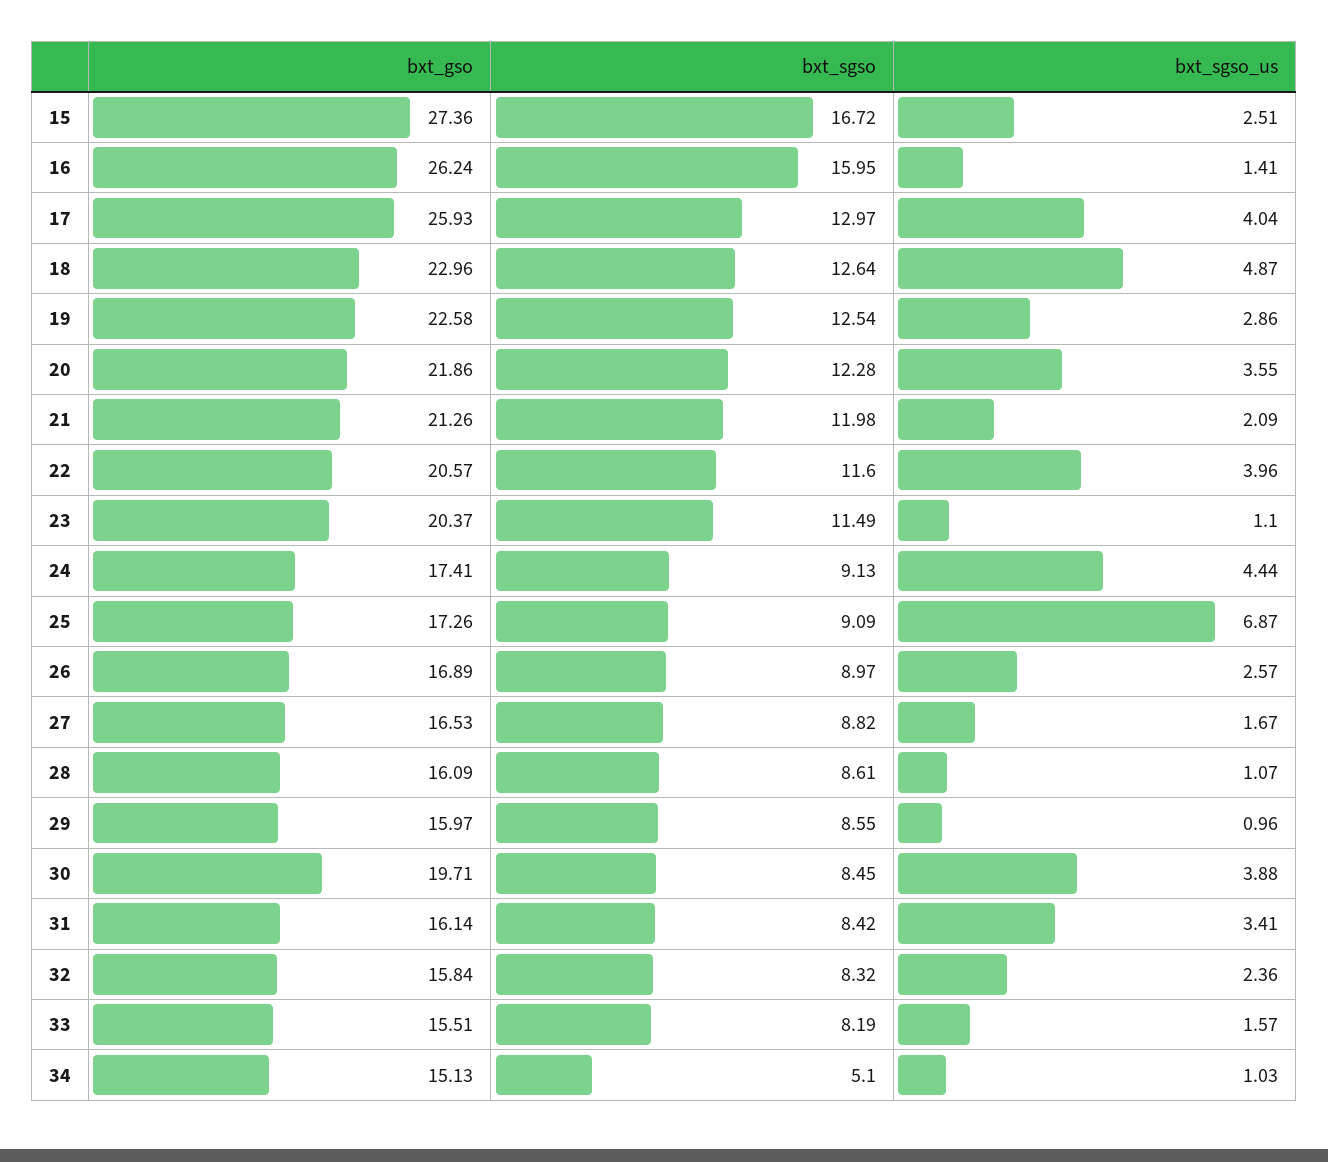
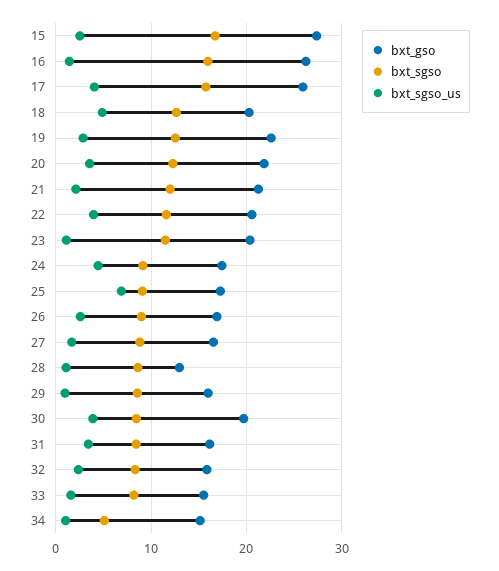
  {
    "bxt_gso": {
      "15": 27.36,
      "16": 26.24,
      "17": 25.93,
-     "18": 22.96,
+     "18": 20,
      "19": 22.58,
      "20": 21.86,
      "21": 21.26,
      "22": 20.57,
      "23": 20.37,
      "24": 17.41,
      "25": 17.26,
      "26": 16.89,
      "27": 16.53,
-     "28": 16.09,
+     "28": 13,
      "29": 15.97,
      "30": 19.71,
      "31": 16.14,
      "32": 15.84,
      "33": 15.51,
      "34": 15.13
    },
    "bxt_sgso": {
      "15": 16.72,
      "16": 15.95,
-     "17": 12.97,
+     "17": 16,
      "18": 12.64,
      "19": 12.54,
      "20": 12.28,
      "21": 11.98,
      "22": 11.6,
      "23": 11.49,
      "24": 9.13,
      "25": 9.09,
      "26": 8.97,
      "27": 8.82,
      "28": 8.61,
      "29": 8.55,
      "30": 8.45,
      "31": 8.42,
      "32": 8.32,
      "33": 8.19,
      "34": 5.1
    },
    "bxt_sgso_us": {
      "15": 2.51,
      "16": 1.41,
      "17": 4.04,
      "18": 4.87,
      "19": 2.86,
      "20": 3.55,
      "21": 2.09,
      "22": 3.96,
      "23": 1.1,
      "24": 4.44,
      "25": 6.87,
      "26": 2.57,
      "27": 1.67,
      "28": 1.07,
      "29": 0.96,
      "30": 3.88,
      "31": 3.41,
      "32": 2.36,
      "33": 1.57,
      "34": 1.03
    }
  }

